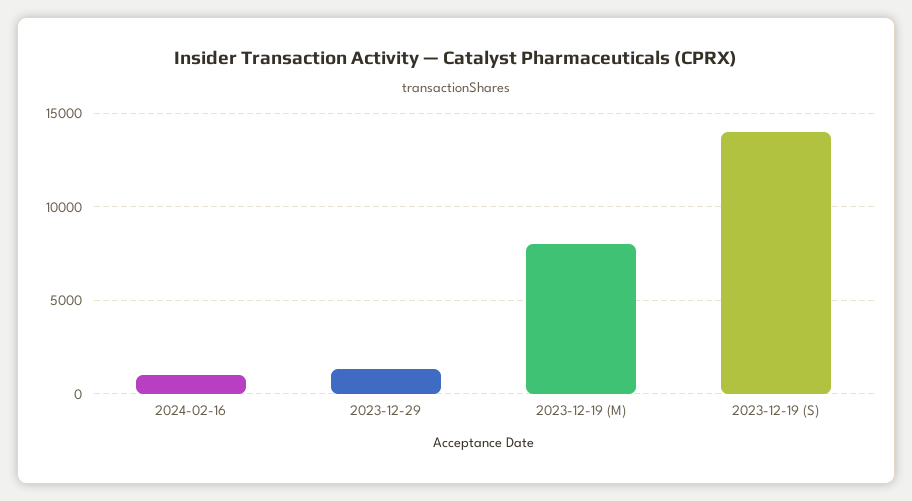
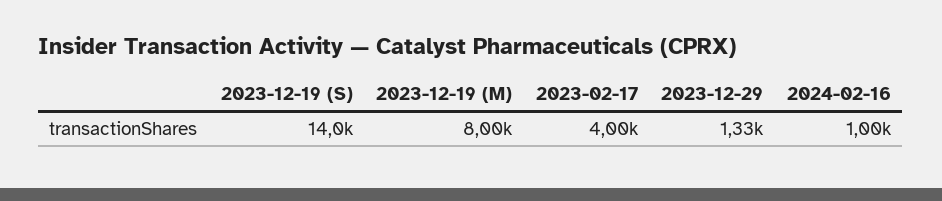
  {
    "2024-02-16": 1000,
    "2023-12-29": 1330,
    "2023-12-19 (M)": 8000,
-   "2023-12-19 (S)": 14000
+   "2023-12-19 (S)": 14000,
+   "2023-02-17": 4000
  }

